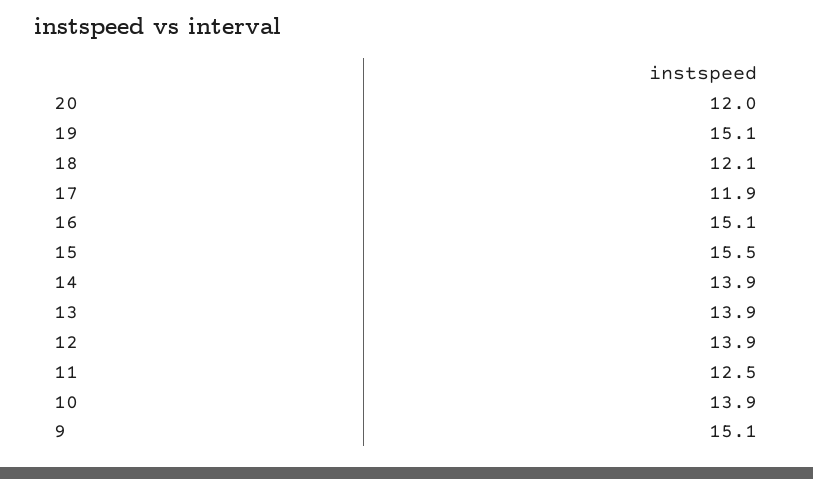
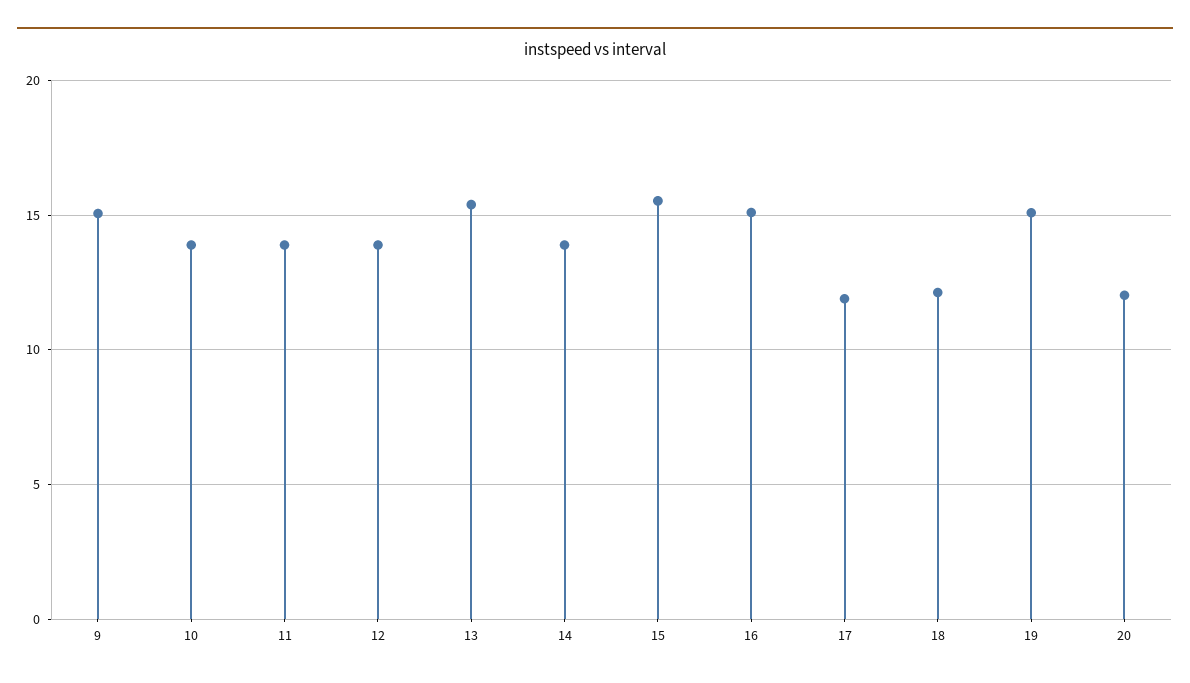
  {
    "20": 12,
    "19": 15.1,
    "18": 12.1,
    "17": 11.9,
    "16": 15.1,
    "15": 15.5,
    "14": 13.9,
-   "13": 13.9,
+   "13": 15.5,
    "12": 13.9,
-   "11": 12.5,
+   "11": 14,
    "10": 13.9,
    "9": 15.1
  }

